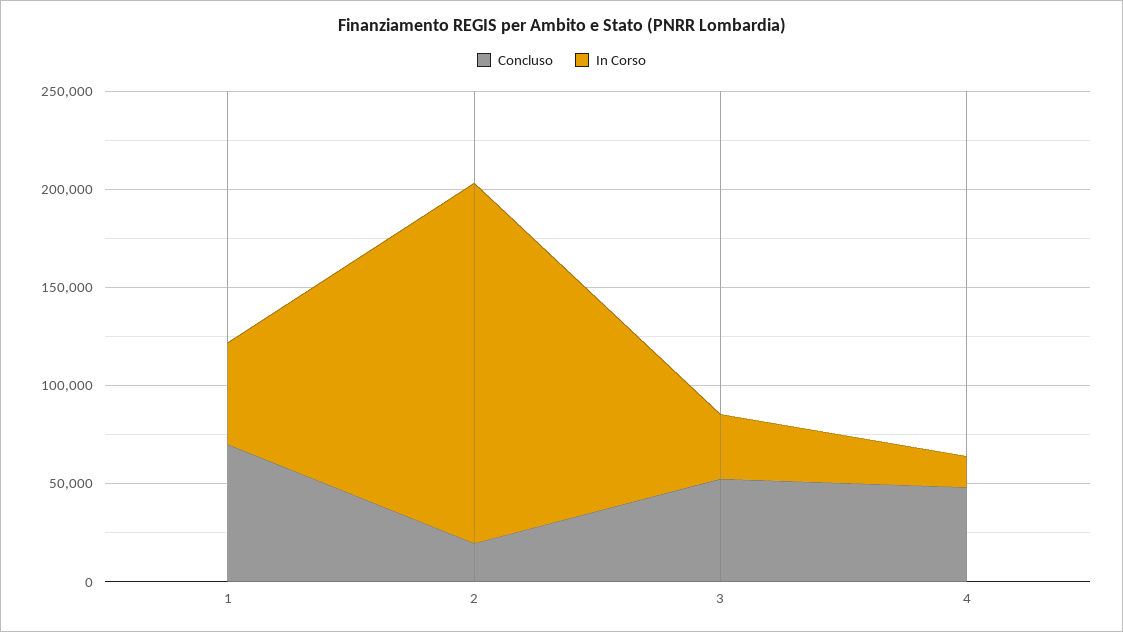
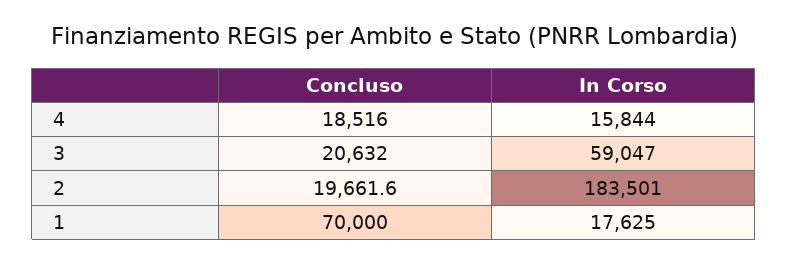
  {
    "Concluso": {
      "1": 70000,
      "2": 19661.6,
-     "3": 50000,
+     "3": 20632,
-     "4": 50000
+     "4": 18516
    },
    "In Corso": {
-     "1": 50000,
+     "1": 17625,
      "2": 183501,
-     "3": 30000,
+     "3": 59047,
      "4": 15844
    }
  }

